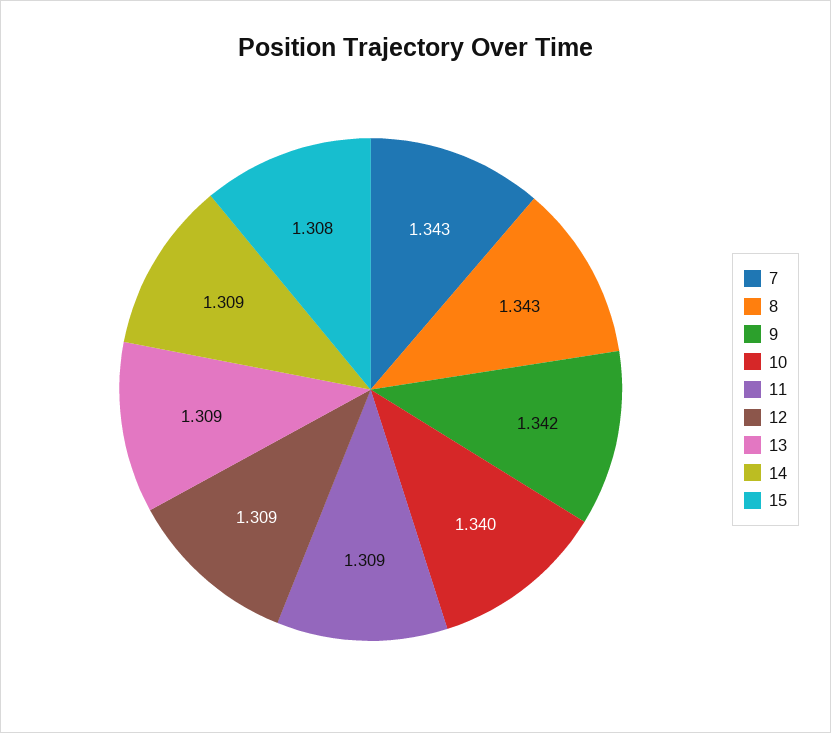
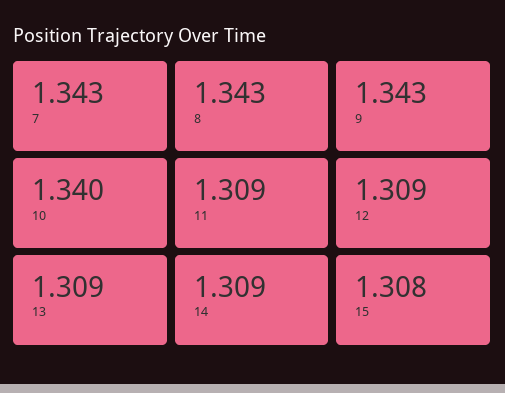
  {
    "7": 1.343,
    "8": 1.343,
-   "9": 1.342,
+   "9": 1.343,
    "10": 1.34,
    "11": 1.309,
    "12": 1.309,
    "13": 1.309,
    "14": 1.309,
    "15": 1.308
  }

